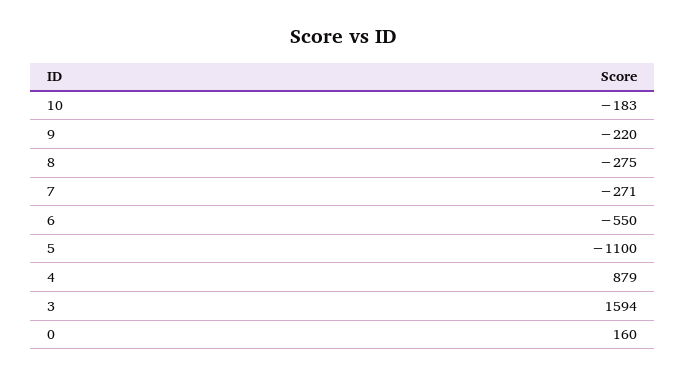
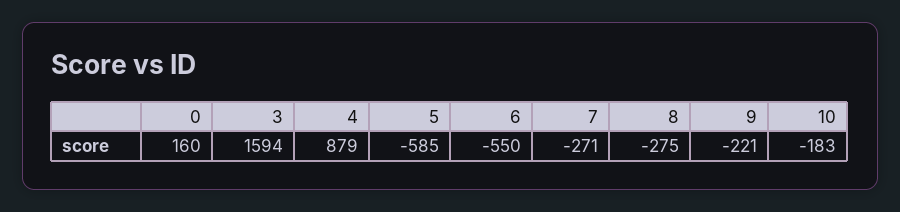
  {
    "10": -183,
-   "9": -220,
+   "9": -221,
    "8": -275,
    "7": -271,
    "6": -550,
-   "5": -1100,
+   "5": -585,
    "4": 879,
    "3": 1594,
    "0": 160
  }

